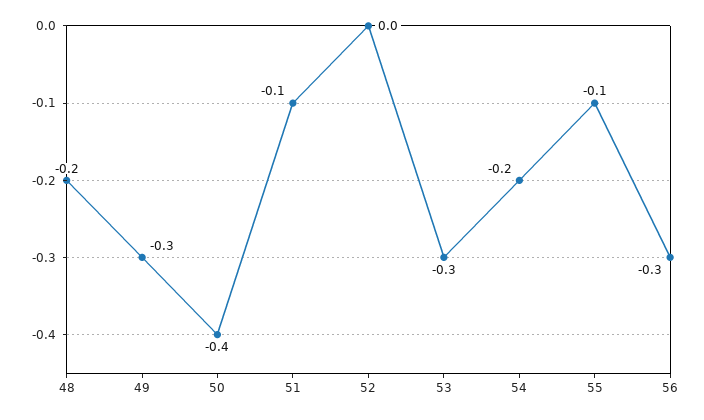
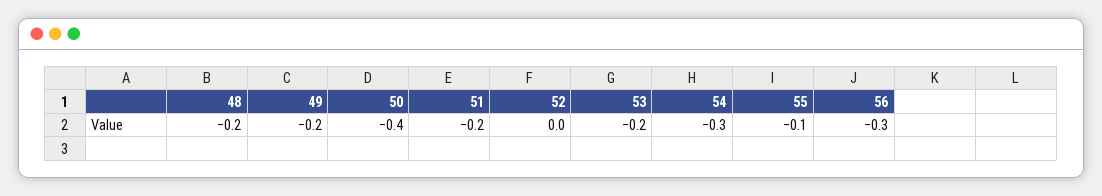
  {
    "48": -0.2,
-   "49": -0.3,
+   "49": -0.2,
    "50": -0.4,
-   "51": -0.1,
+   "51": -0.2,
    "52": 0,
-   "53": -0.3,
+   "53": -0.2,
-   "54": -0.2,
+   "54": -0.3,
    "55": -0.1,
    "56": -0.3
  }

